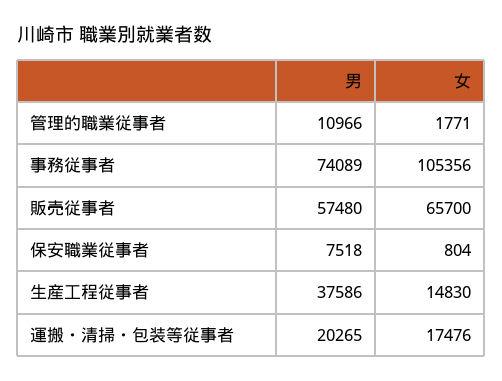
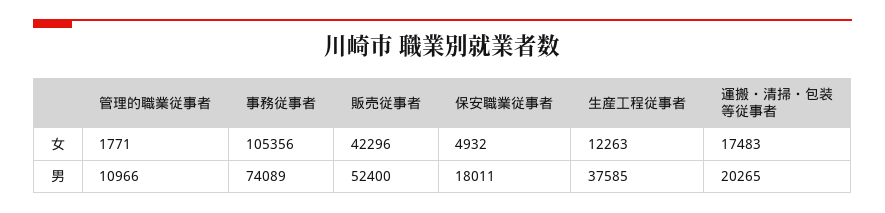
  {
    "男": {
      "管理的職業従事者": 10966,
      "事務従事者": 74089,
-     "販売従事者": 57480,
+     "販売従事者": 52400,
-     "保安職業従事者": 7518,
+     "保安職業従事者": 18011,
-     "生産工程従事者": 37586,
+     "生産工程従事者": 37585,
      "運搬・清掃・包装等従事者": 20265
    },
    "女": {
      "管理的職業従事者": 1771,
      "事務従事者": 105356,
-     "販売従事者": 65700,
+     "販売従事者": 42296,
-     "保安職業従事者": 804,
+     "保安職業従事者": 4932,
-     "生産工程従事者": 14830,
+     "生産工程従事者": 12263,
-     "運搬・清掃・包装等従事者": 17476
+     "運搬・清掃・包装等従事者": 17483
    }
  }

